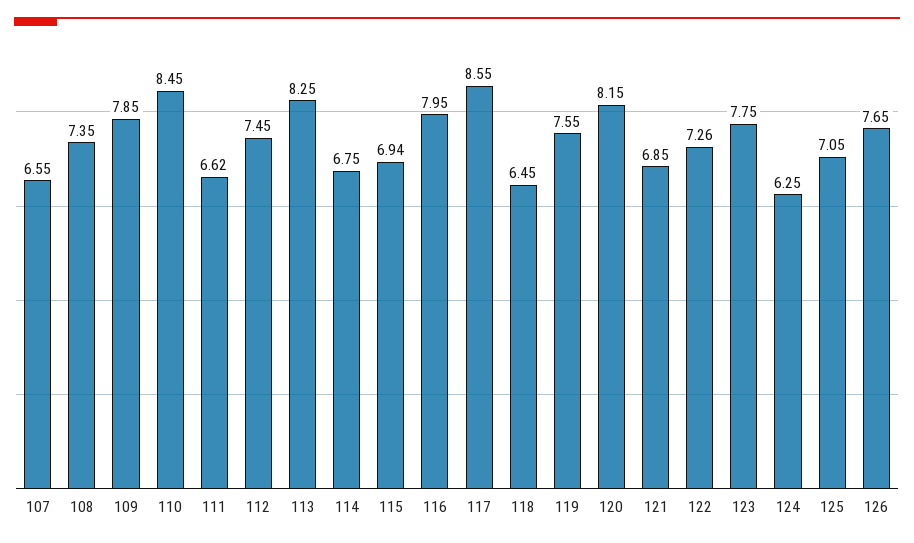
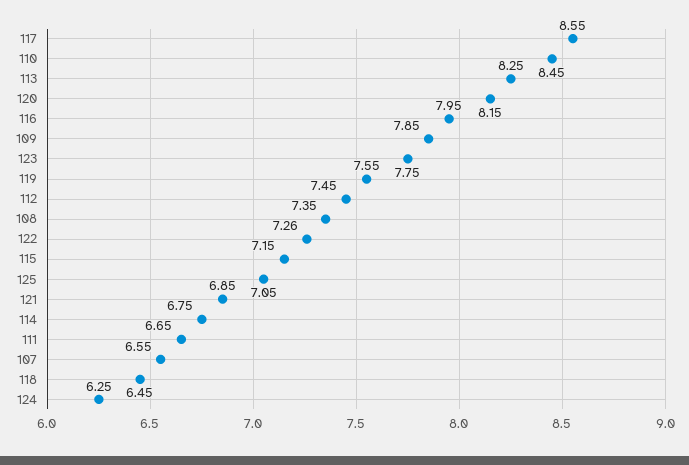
  {
    "107": 6.55,
    "108": 7.35,
    "109": 7.85,
    "110": 8.45,
-   "111": 6.62,
+   "111": 6.65,
    "112": 7.45,
    "113": 8.25,
    "114": 6.75,
-   "115": 6.94,
+   "115": 7.15,
    "116": 7.95,
    "117": 8.55,
    "118": 6.45,
    "119": 7.55,
    "120": 8.15,
    "121": 6.85,
    "122": 7.26,
    "123": 7.75,
    "124": 6.25,
-   "125": 7.05,
+   "125": 7.05
-   "126": 7.65
  }

